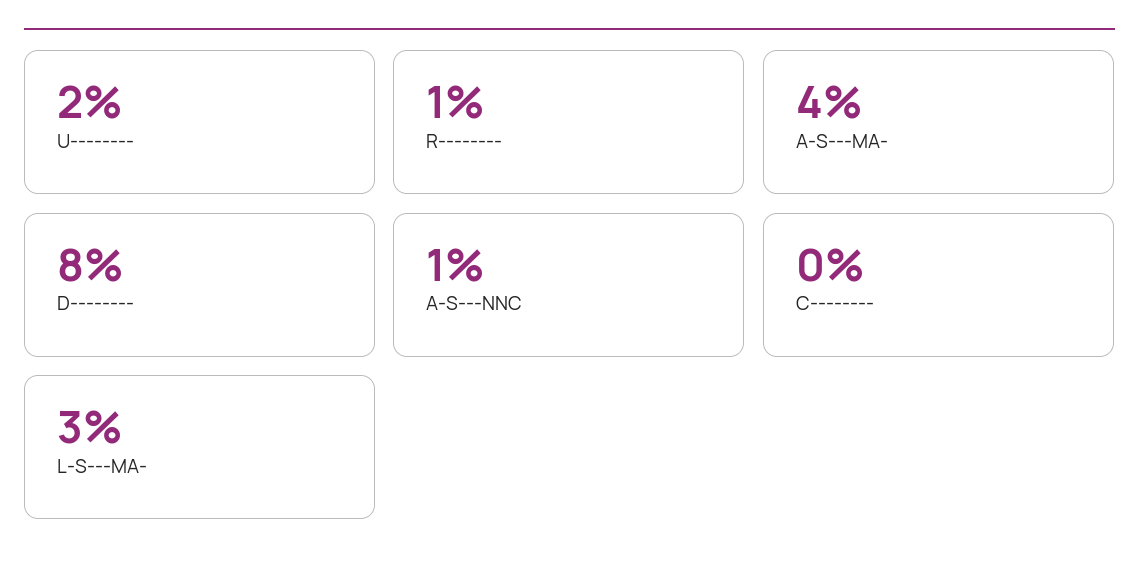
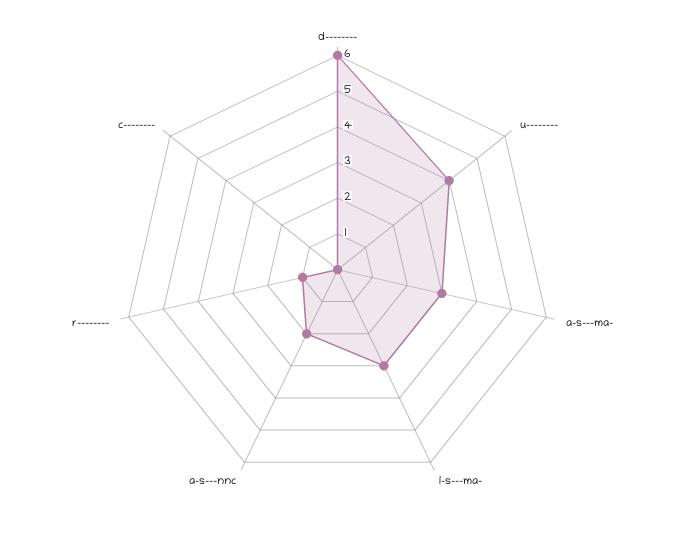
  {
-   "U--------": 2,
+   "U--------": 4,
    "R--------": 1,
-   "A-S---MA-": 4,
+   "A-S---MA-": 3,
-   "D--------": 8,
+   "D--------": 6,
-   "A-S---NNC": 1,
+   "A-S---NNC": 2,
    "C--------": 0,
    "L-S---MA-": 3
  }

